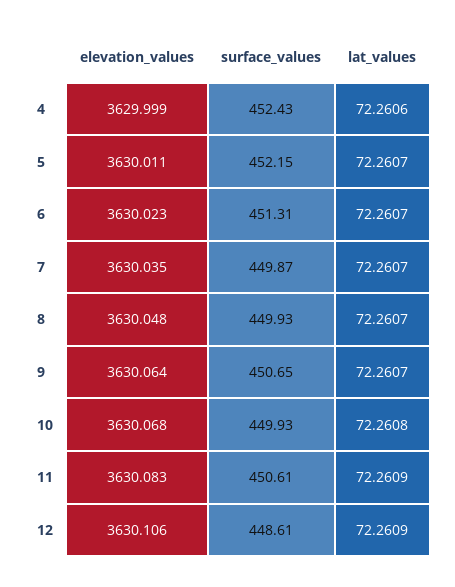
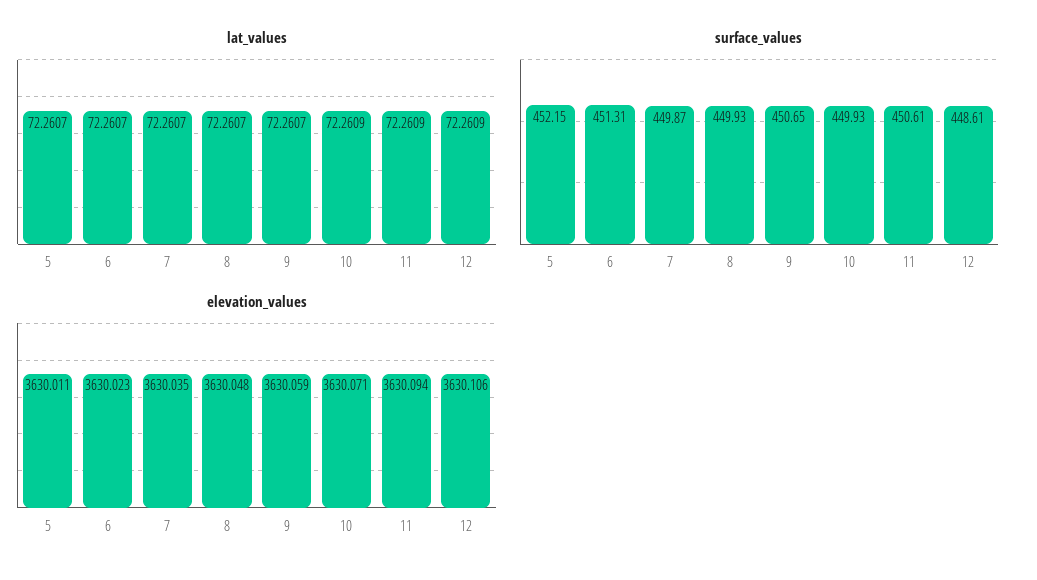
  {
    "elevation_values": {
-     "4": 3629.999,
      "5": 3630.011,
      "6": 3630.023,
      "7": 3630.035,
      "8": 3630.048,
-     "9": 3630.064,
+     "9": 3630.059,
-     "10": 3630.068,
+     "10": 3630.071,
-     "11": 3630.083,
+     "11": 3630.094,
      "12": 3630.106
    },
    "surface_values": {
-     "4": 452.43,
      "5": 452.15,
      "6": 451.31,
      "7": 449.87,
      "8": 449.93,
      "9": 450.65,
      "10": 449.93,
      "11": 450.61,
      "12": 448.61
    },
    "lat_values": {
-     "4": 72.2606,
      "5": 72.2607,
      "6": 72.2607,
      "7": 72.2607,
      "8": 72.2607,
      "9": 72.2607,
-     "10": 72.2608,
+     "10": 72.2609,
      "11": 72.2609,
      "12": 72.2609
    }
  }

